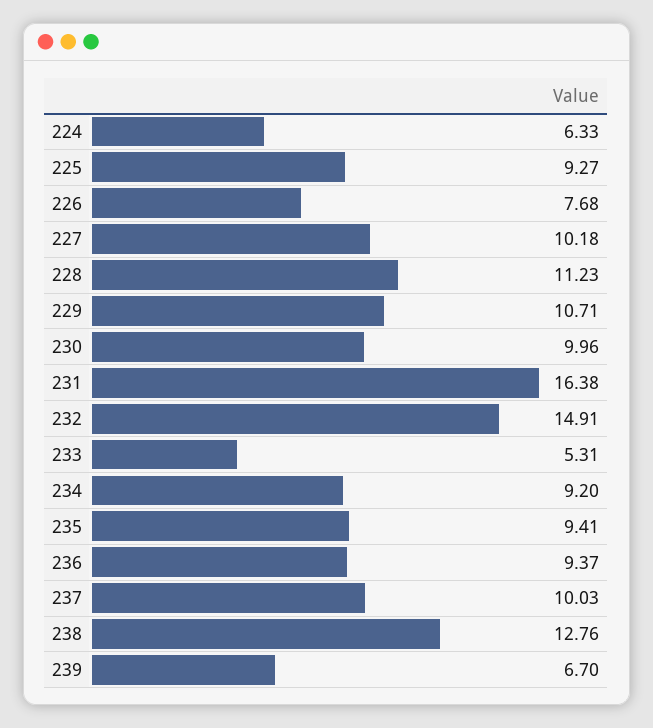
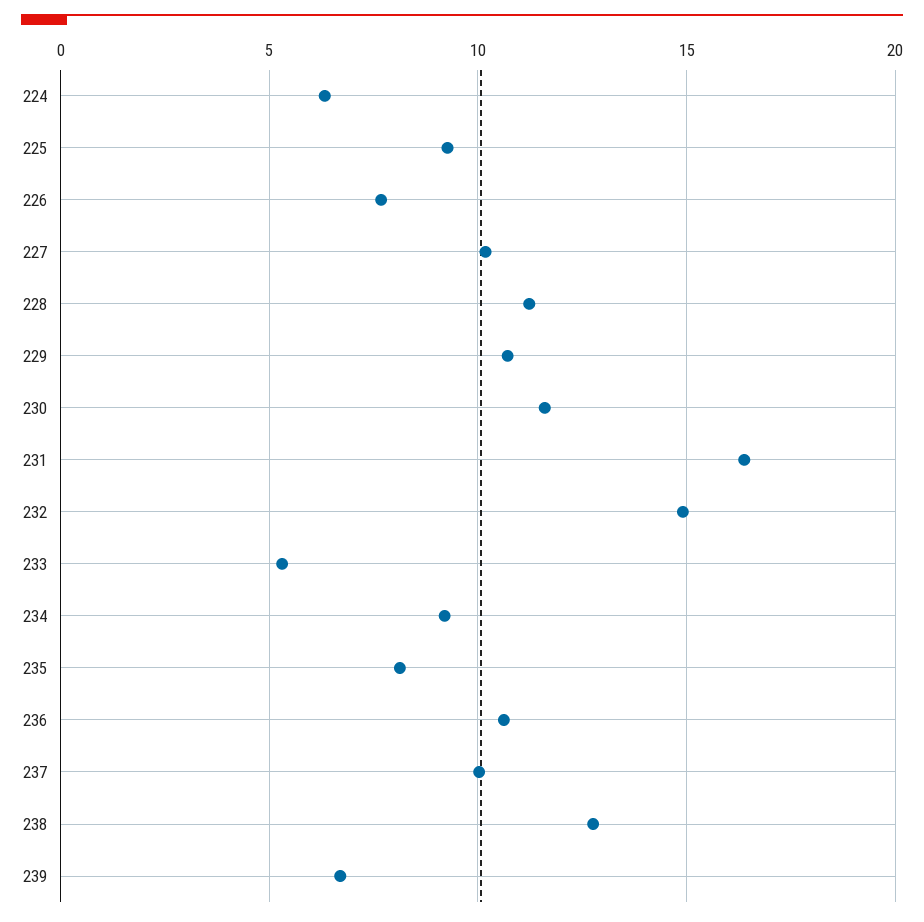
  {
    "224": 6.33,
    "225": 9.27,
    "226": 7.68,
    "227": 10.18,
    "228": 11.23,
    "229": 10.71,
-   "230": 9.96,
+   "230": 11.5,
    "231": 16.38,
    "232": 14.91,
    "233": 5.31,
    "234": 9.2,
-   "235": 9.41,
+   "235": 8,
-   "236": 9.37,
+   "236": 10.5,
    "237": 10.03,
    "238": 12.76,
    "239": 6.7
  }

